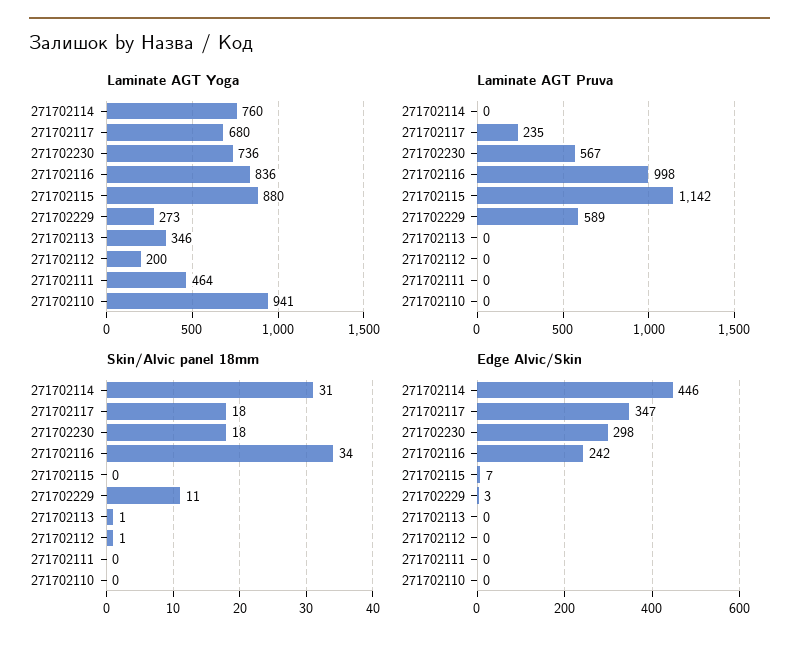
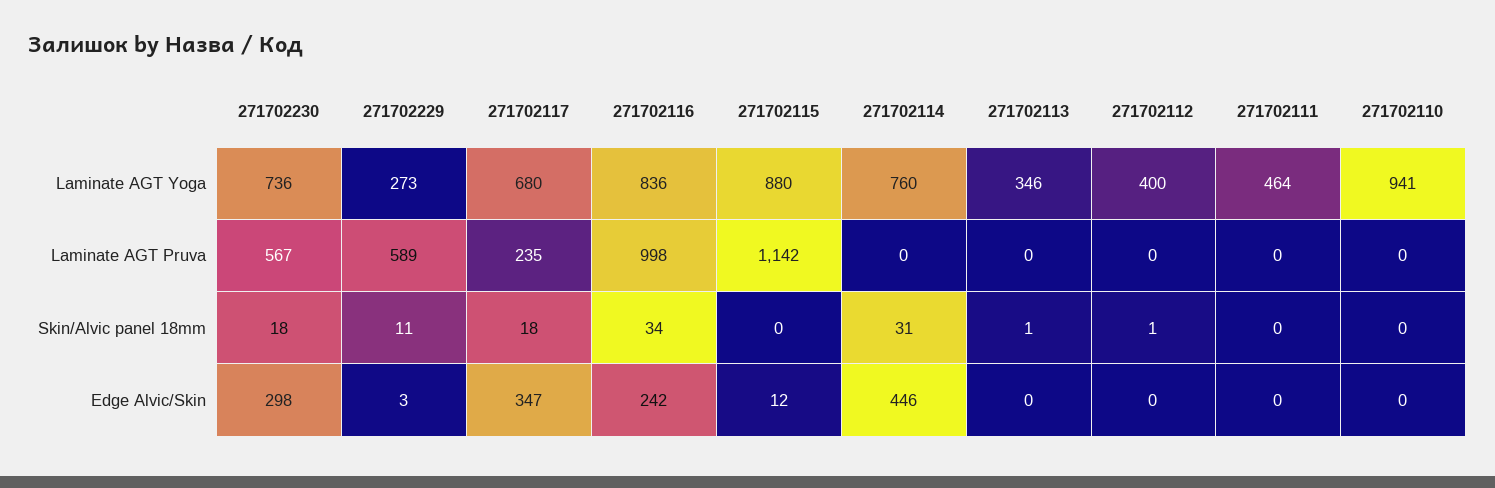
  {
    "Laminate AGT Yoga": {
      "271702114": 760,
      "271702117": 680,
      "271702230": 736,
      "271702116": 836,
      "271702115": 880,
      "271702229": 273,
      "271702113": 346,
-     "271702112": 200,
+     "271702112": 400,
      "271702111": 464,
      "271702110": 941
    },
    "Laminate AGT Pruva": {
      "271702114": 0,
      "271702117": 235,
      "271702230": 567,
      "271702116": 998,
      "271702115": 1142,
      "271702229": 589,
      "271702113": 0,
      "271702112": 0,
      "271702111": 0,
      "271702110": 0
    },
    "Skin/Alvic panel 18mm": {
      "271702114": 31,
      "271702117": 18,
      "271702230": 18,
      "271702116": 34,
      "271702115": 0,
      "271702229": 11,
      "271702113": 1,
      "271702112": 1,
      "271702111": 0,
      "271702110": 0
    },
    "Edge Alvic/Skin": {
      "271702114": 446,
      "271702117": 347,
      "271702230": 298,
      "271702116": 242,
-     "271702115": 7,
+     "271702115": 12,
      "271702229": 3,
      "271702113": 0,
      "271702112": 0,
      "271702111": 0,
      "271702110": 0
    }
  }

